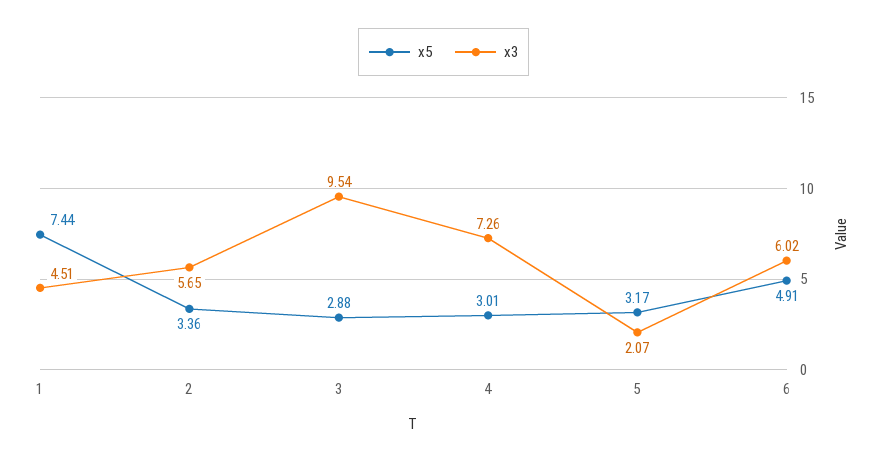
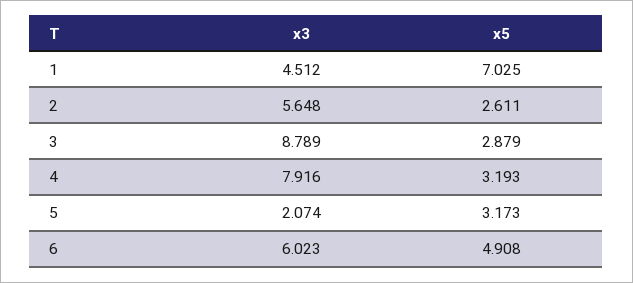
  {
    "x5": {
-     "1": 7.44,
+     "1": 7.025,
-     "2": 3.36,
+     "2": 2.611,
      "3": 2.879,
-     "4": 3.01,
+     "4": 3.193,
      "5": 3.173,
      "6": 4.908
    },
    "x3": {
      "1": 4.512,
      "2": 5.648,
-     "3": 9.54,
+     "3": 8.789,
-     "4": 7.26,
+     "4": 7.916,
      "5": 2.074,
      "6": 6.023
    }
  }

